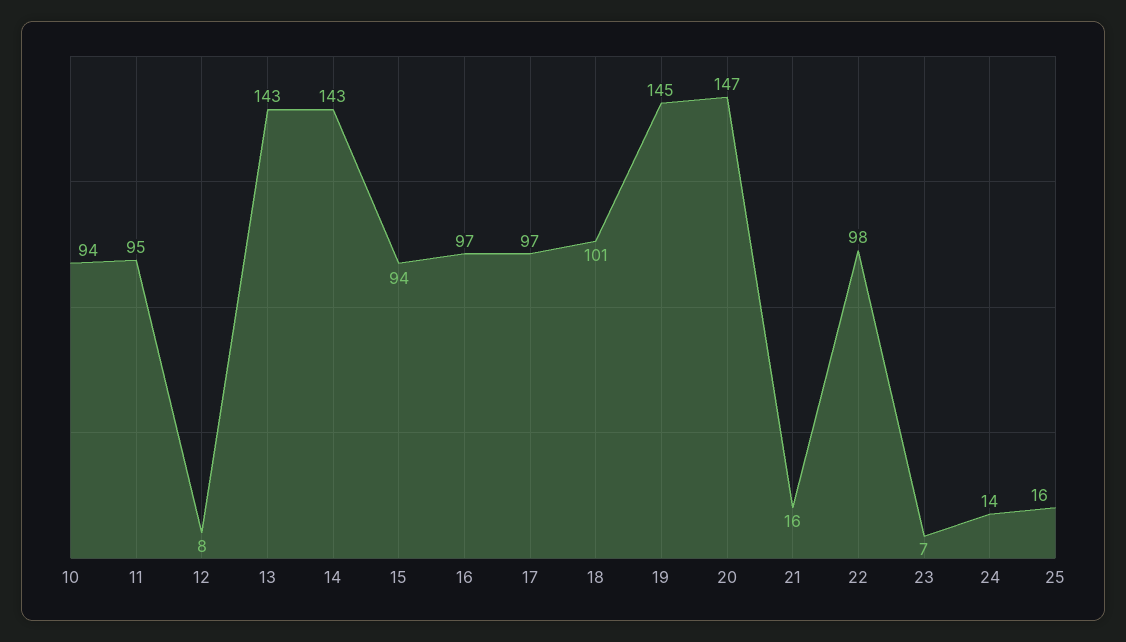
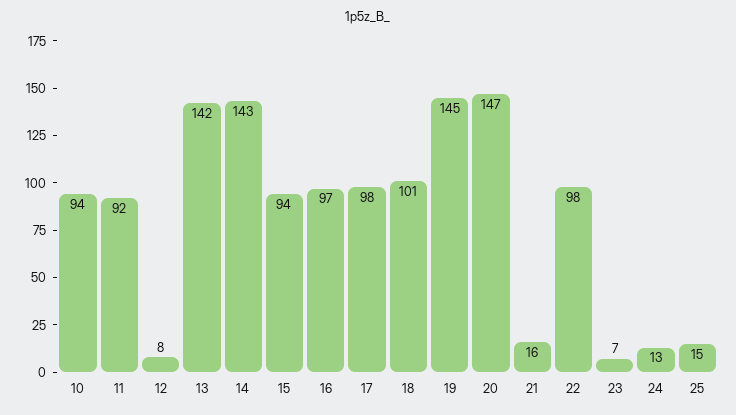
  {
    "10": 94,
-   "11": 95,
+   "11": 92,
    "12": 8,
-   "13": 143,
+   "13": 142,
    "14": 143,
    "15": 94,
    "16": 97,
-   "17": 97,
+   "17": 98,
    "18": 101,
    "19": 145,
    "20": 147,
    "21": 16,
    "22": 98,
    "23": 7,
-   "24": 14,
+   "24": 13,
-   "25": 16
+   "25": 15
  }

